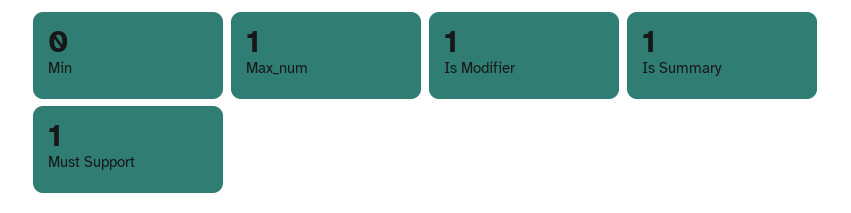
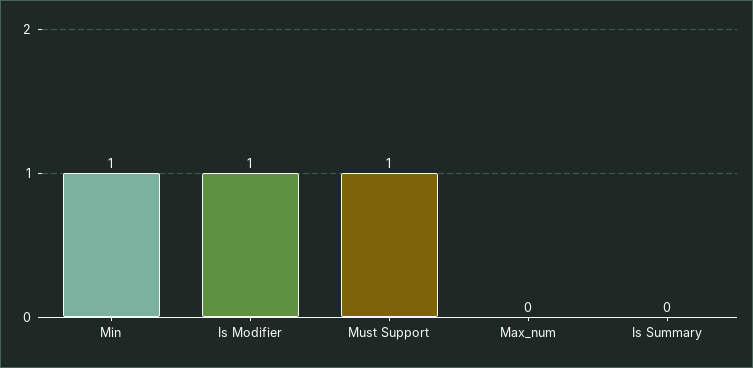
  {
-   "Min": 0,
+   "Min": 1,
-   "Max_num": 1,
+   "Max_num": 0,
    "Is Modifier": 1,
-   "Is Summary": 1,
+   "Is Summary": 0,
    "Must Support": 1
  }

